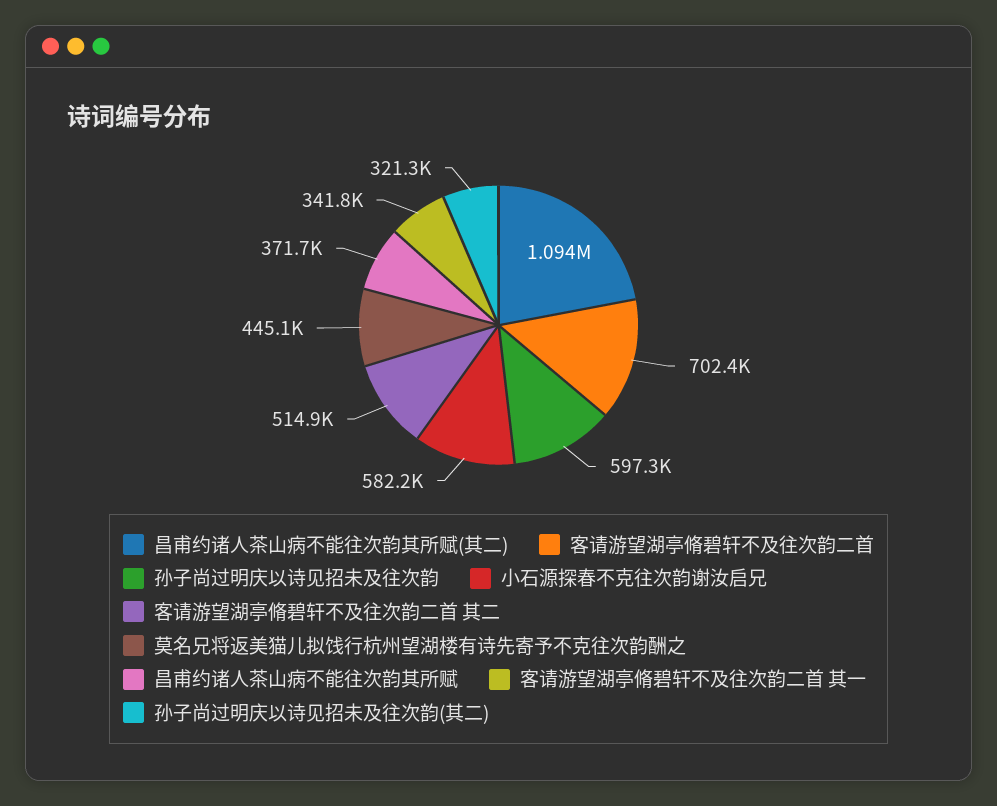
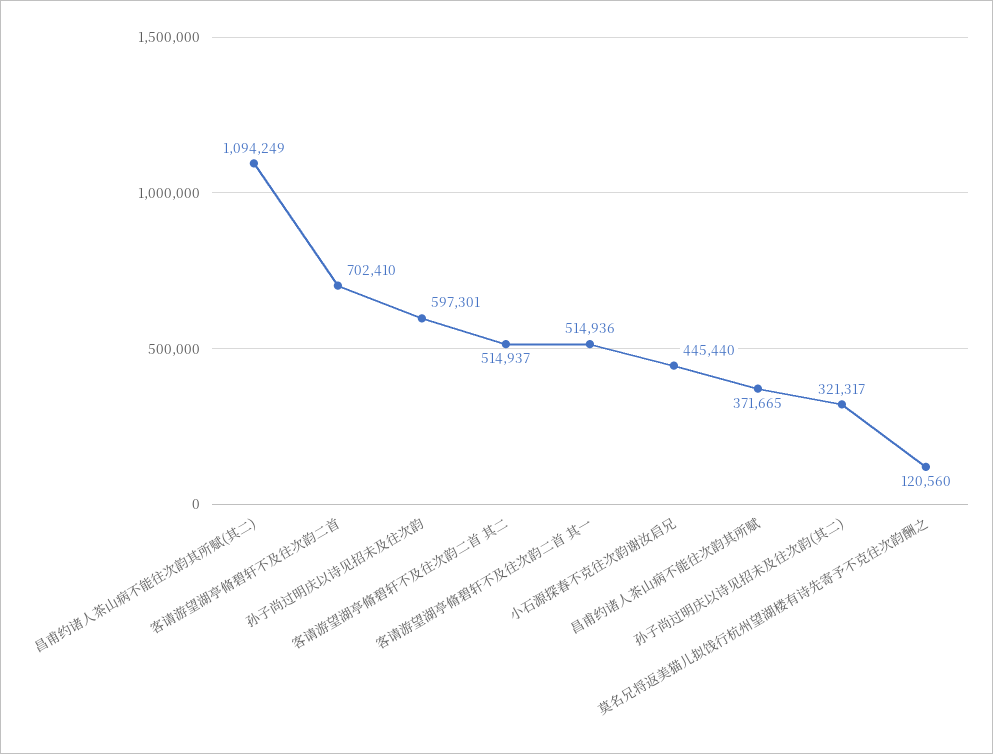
  {
    "昌甫约诸人茶山病不能往次韵其所赋(其二)": 1094249,
    "客请游望湖亭脩碧轩不及往次韵二首": 702410,
    "孙子尚过明庆以诗见招未及往次韵": 597301,
-   "小石源探春不克往次韵谢汝启兄": 582200,
+   "小石源探春不克往次韵谢汝启兄": 445440,
    "客请游望湖亭脩碧轩不及往次韵二首 其二": 514937,
-   "莫名兄将返美猫儿拟饯行杭州望湖楼有诗先寄予不克往次韵酬之": 445100,
+   "莫名兄将返美猫儿拟饯行杭州望湖楼有诗先寄予不克往次韵酬之": 120560,
    "昌甫约诸人茶山病不能往次韵其所赋": 371665,
-   "客请游望湖亭脩碧轩不及往次韵二首 其一": 341800,
+   "客请游望湖亭脩碧轩不及往次韵二首 其一": 514936,
    "孙子尚过明庆以诗见招未及往次韵(其二)": 321317
  }

